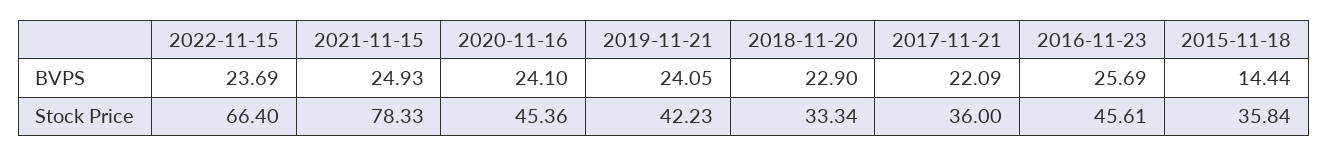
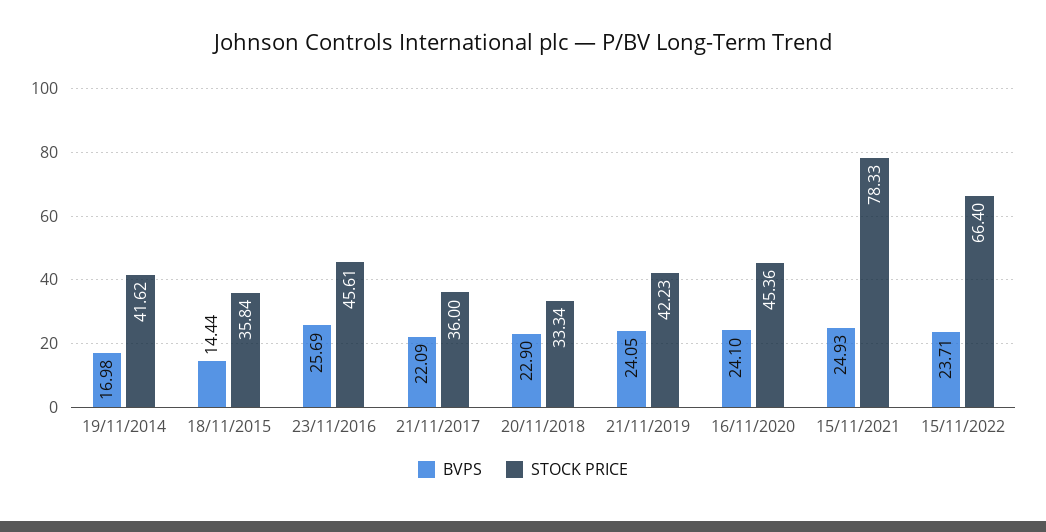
  {
    "BVPS": {
-     "2022-11-15": 23.69,
+     "2022-11-15": 23.71,
      "2021-11-15": 24.93,
      "2020-11-16": 24.1,
      "2019-11-21": 24.05,
      "2018-11-20": 22.9,
      "2017-11-21": 22.09,
      "2016-11-23": 25.69,
-     "2015-11-18": 14.44
+     "2015-11-18": 14.44,
+     "19/11/2014": 16.98
    },
    "Stock Price": {
      "2022-11-15": 66.4,
      "2021-11-15": 78.33,
      "2020-11-16": 45.36,
      "2019-11-21": 42.23,
      "2018-11-20": 33.34,
      "2017-11-21": 36,
      "2016-11-23": 45.61,
-     "2015-11-18": 35.84
+     "2015-11-18": 35.84,
+     "19/11/2014": 41.62
    }
  }

